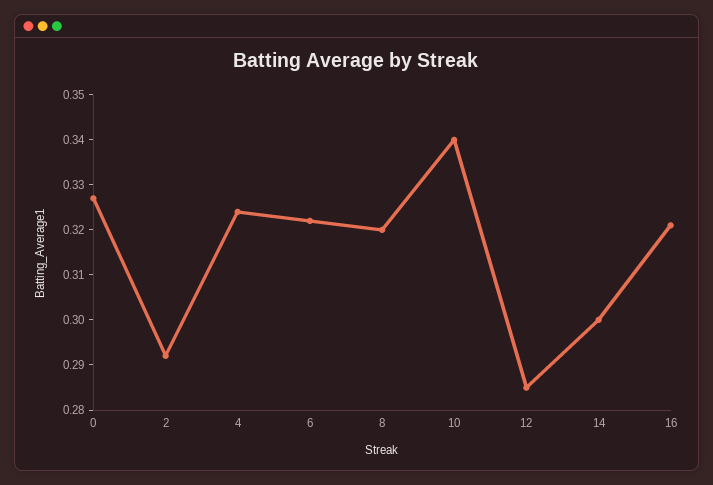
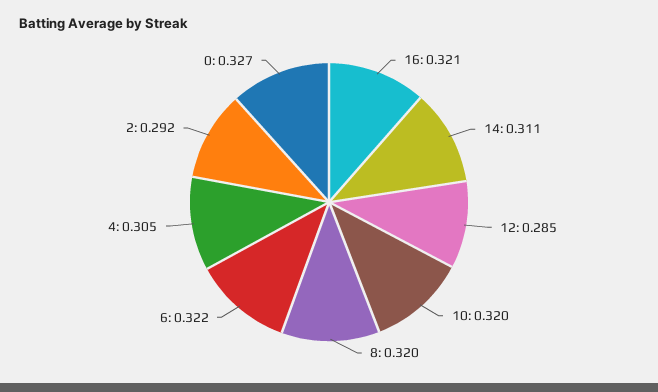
  {
    "0": 0.327,
    "2": 0.292,
-   "4": 0.325,
+   "4": 0.305,
    "6": 0.322,
    "8": 0.32,
-   "10": 0.34,
+   "10": 0.32,
    "12": 0.285,
-   "14": 0.3,
+   "14": 0.311,
    "16": 0.321
  }

